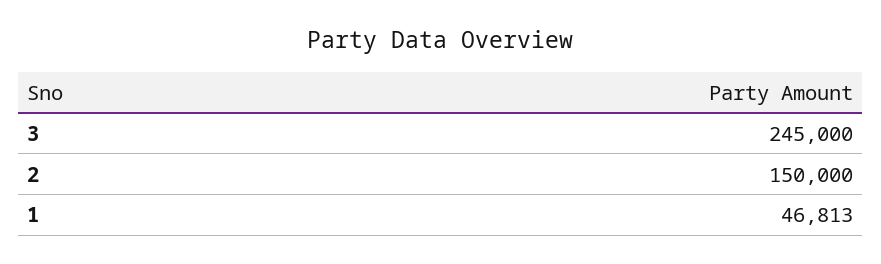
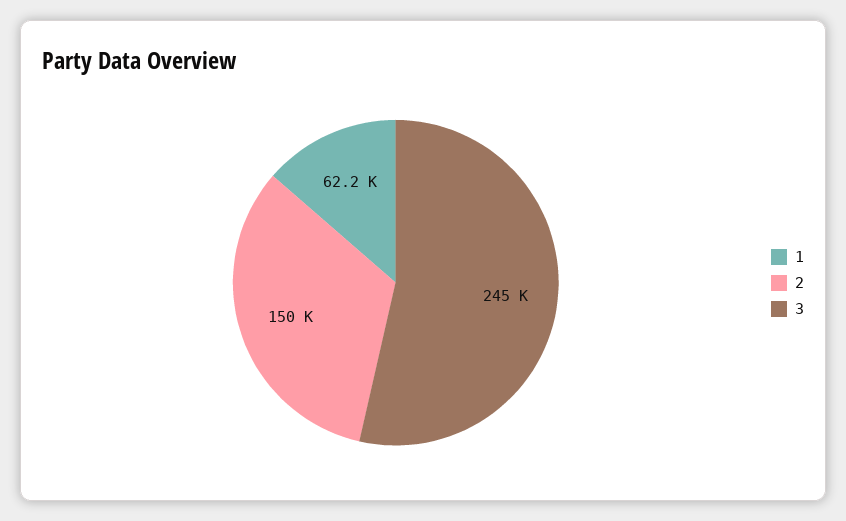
  {
    "3": 245000,
    "2": 150000,
-   "1": 46813
+   "1": 62200
  }

